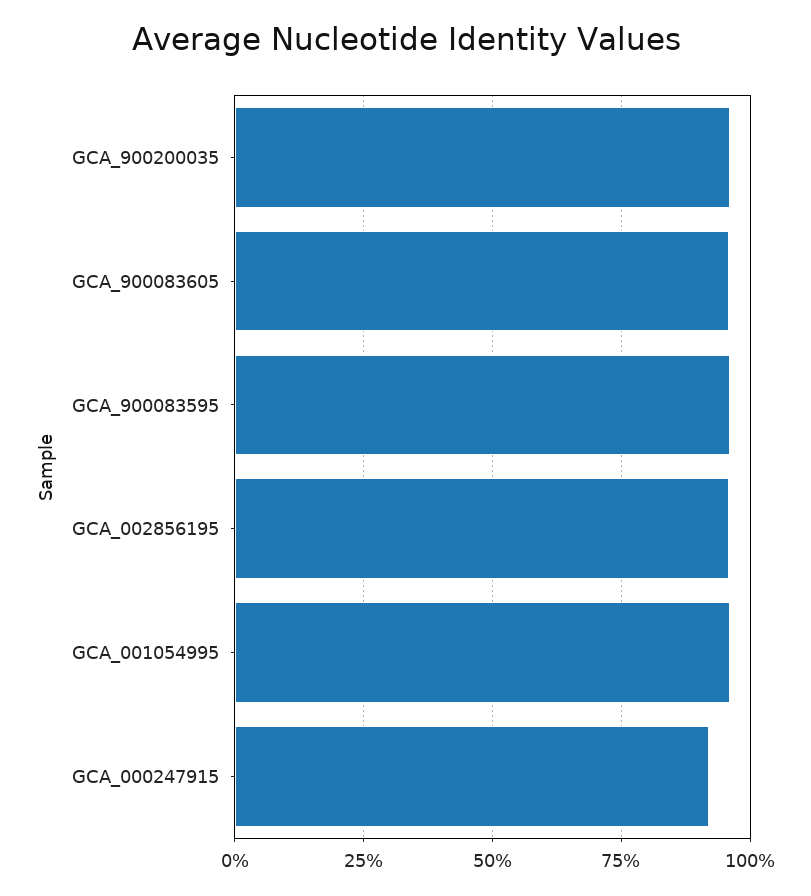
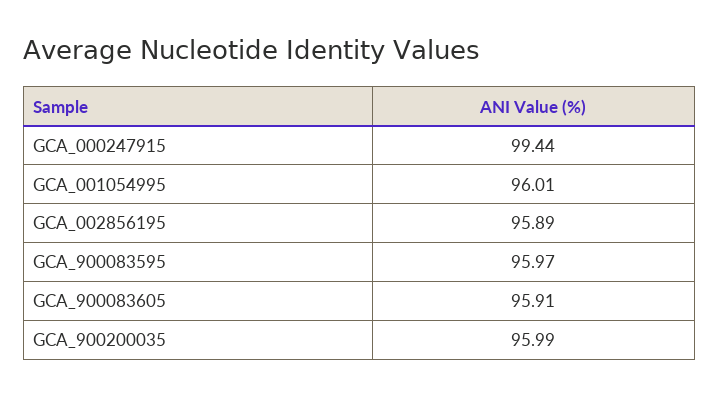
  {
    "GCA_900200035": 95.99,
    "GCA_900083605": 95.91,
    "GCA_900083595": 95.97,
    "GCA_002856195": 95.89,
    "GCA_001054995": 96.01,
-   "GCA_000247915": 92.5
+   "GCA_000247915": 99.44
  }

